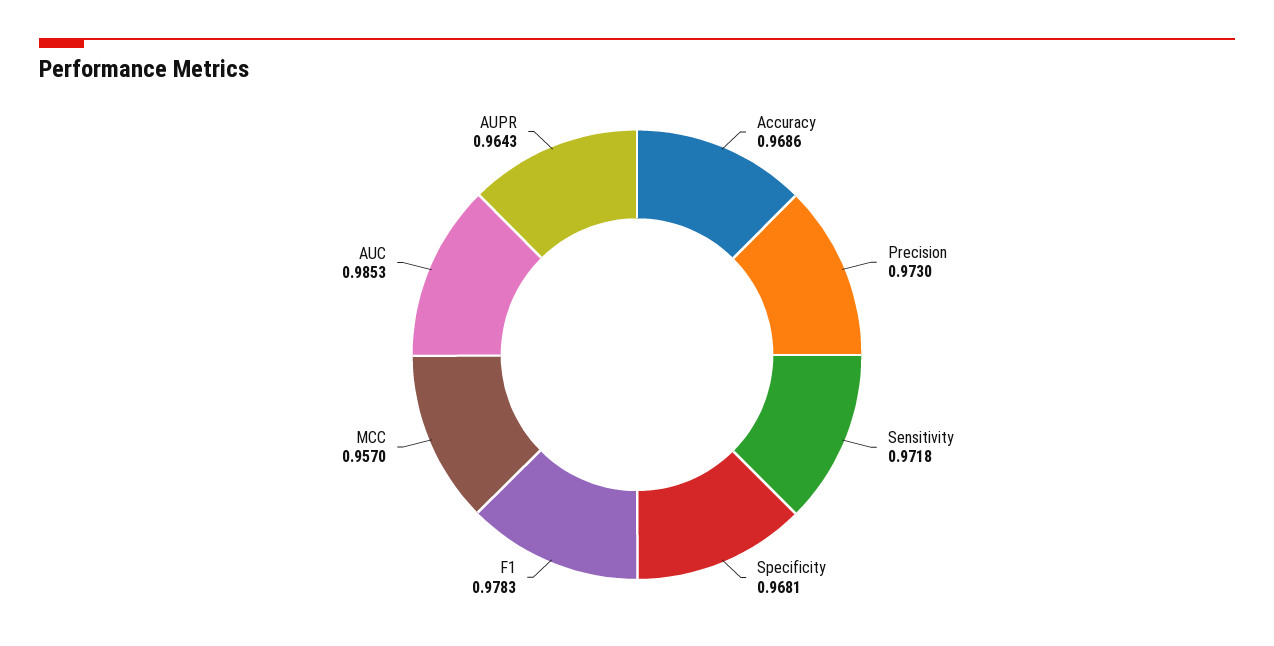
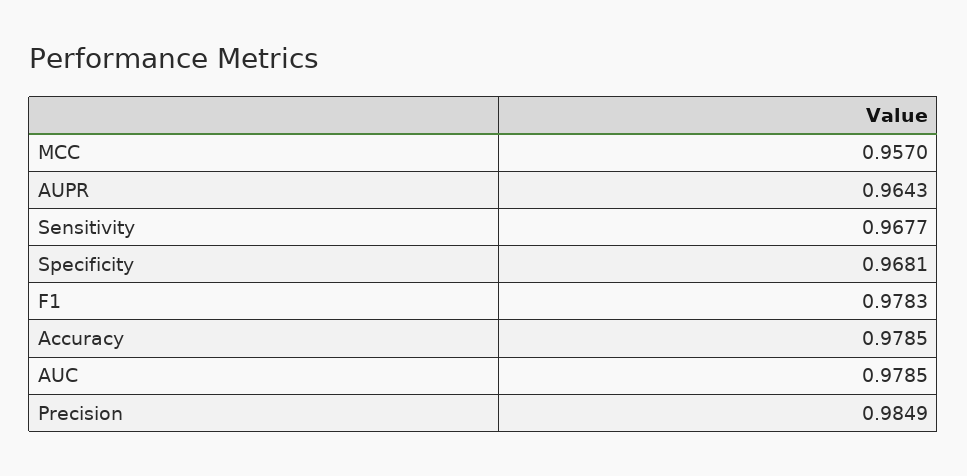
  {
-   "Accuracy": 0.9686,
+   "Accuracy": 0.9785,
-   "Precision": 0.973,
+   "Precision": 0.9849,
-   "Sensitivity": 0.9718,
+   "Sensitivity": 0.9677,
    "Specificity": 0.9681,
    "F1": 0.9783,
    "MCC": 0.957,
-   "AUC": 0.9853,
+   "AUC": 0.9785,
    "AUPR": 0.9643
  }

